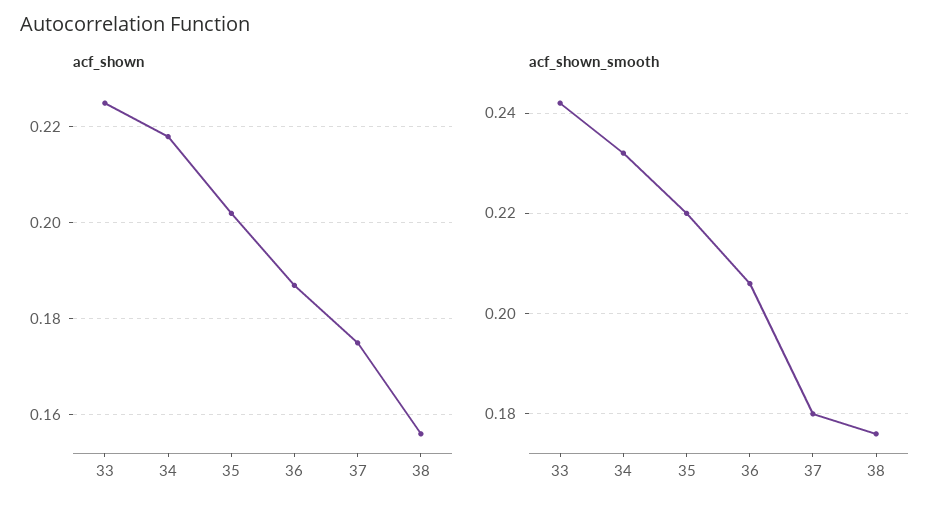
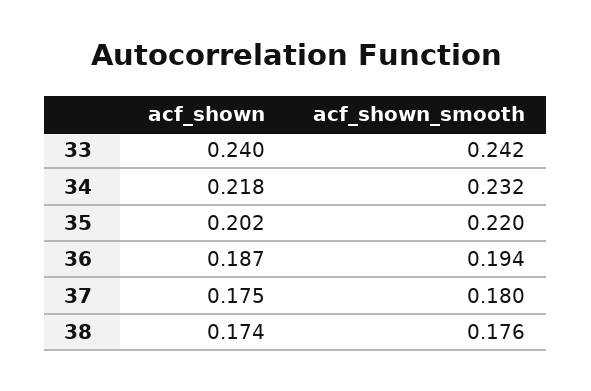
  {
    "acf_shown": {
-     "33": 0.225,
+     "33": 0.24,
      "34": 0.218,
      "35": 0.202,
      "36": 0.187,
      "37": 0.175,
-     "38": 0.155
+     "38": 0.174
    },
    "acf_shown_smooth": {
      "33": 0.242,
      "34": 0.232,
      "35": 0.22,
-     "36": 0.205,
+     "36": 0.194,
      "37": 0.18,
      "38": 0.176
    }
  }

